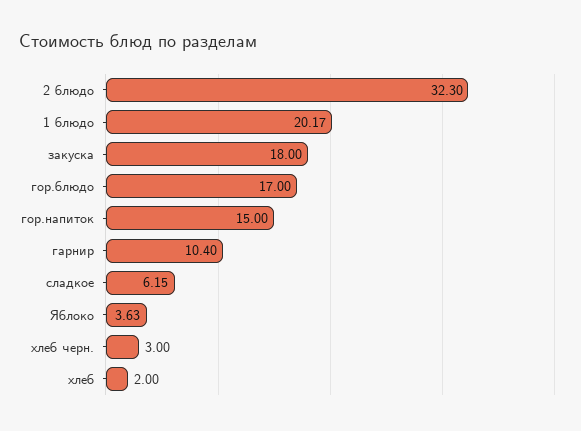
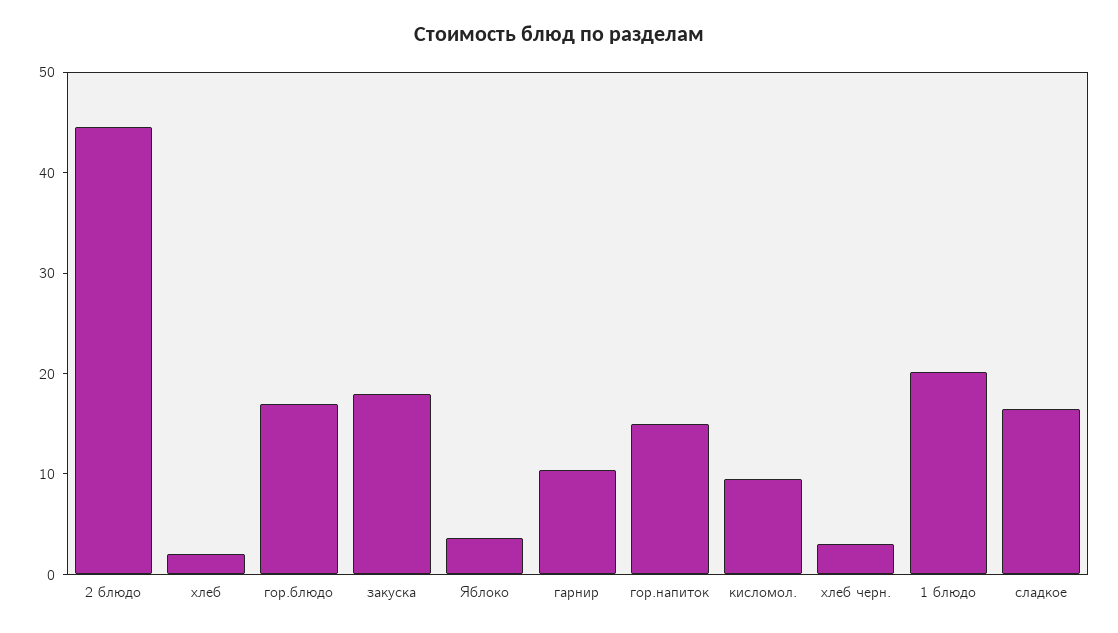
  {
-   "2 блюдо": 32.3,
+   "2 блюдо": 44,
    "1 блюдо": 20.17,
    "закуска": 18,
    "гор.блюдо": 17,
    "гор.напиток": 15,
    "гарнир": 10.4,
-   "сладкое": 6.15,
+   "сладкое": 16,
    "Яблоко": 3.63,
    "хлеб черн.": 3,
-   "хлеб": 2
+   "хлеб": 2,
+   "кисломол.": 10
  }

